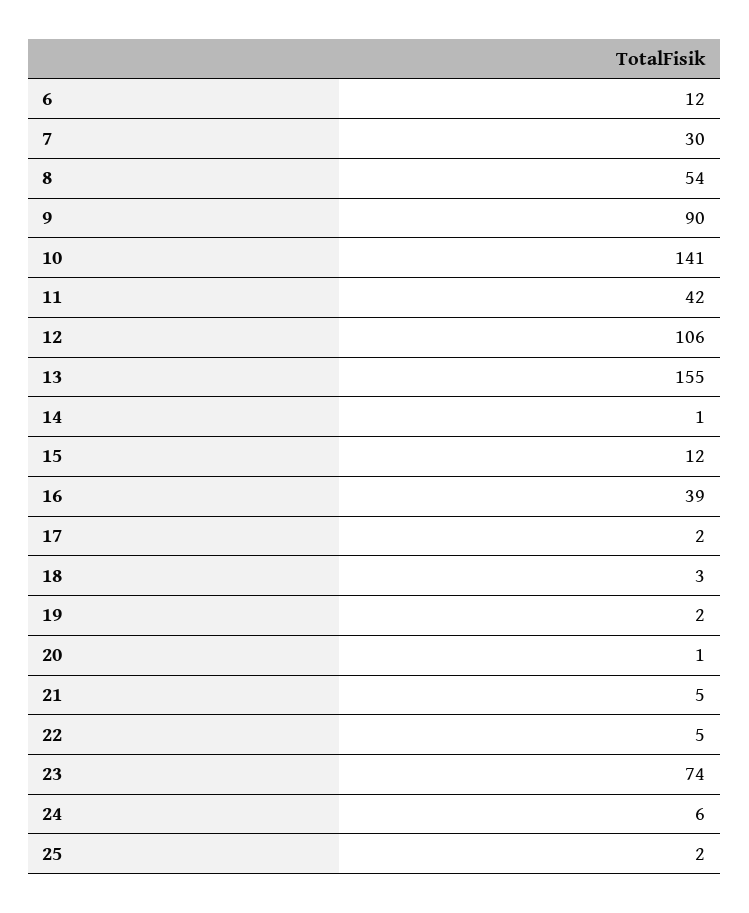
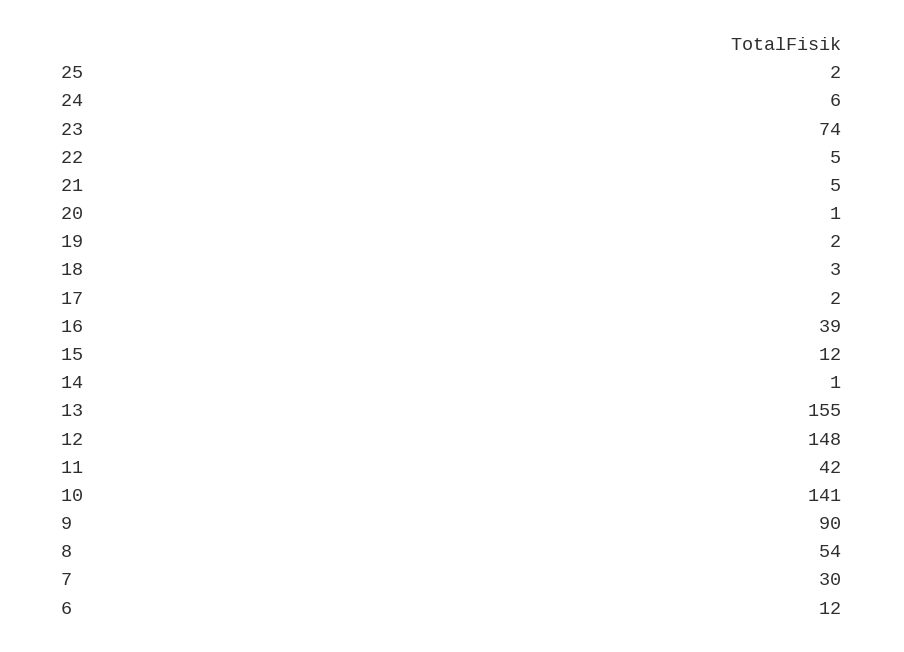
  {
    "6": 12,
    "7": 30,
    "8": 54,
    "9": 90,
    "10": 141,
    "11": 42,
-   "12": 106,
+   "12": 148,
    "13": 155,
    "14": 1,
    "15": 12,
    "16": 39,
    "17": 2,
    "18": 3,
    "19": 2,
    "20": 1,
    "21": 5,
    "22": 5,
    "23": 74,
    "24": 6,
    "25": 2
  }

